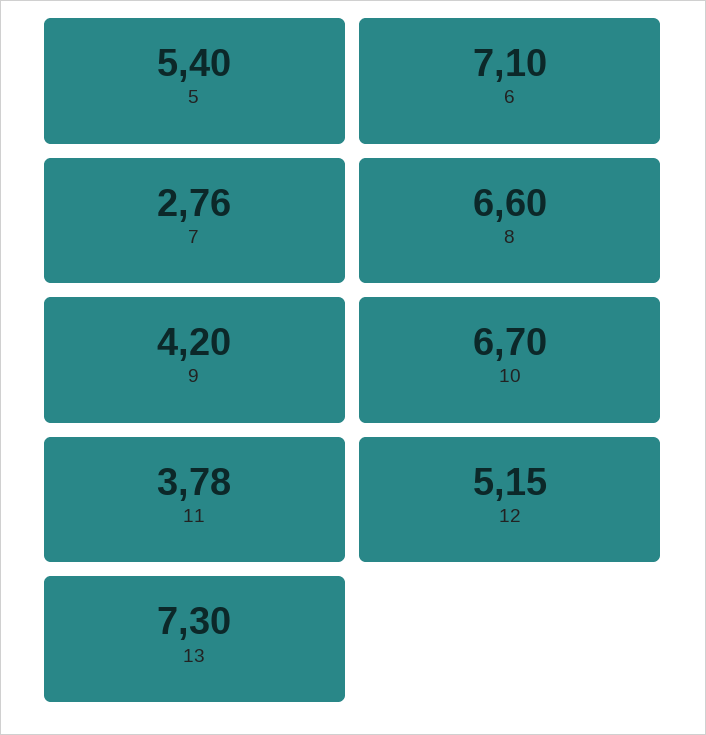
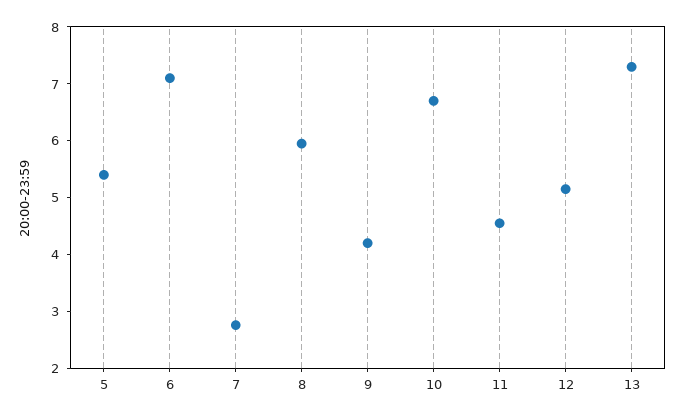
  {
    "5": 5.4,
    "6": 7.1,
    "7": 2.76,
-   "8": 6.6,
+   "8": 6,
    "9": 4.2,
    "10": 6.7,
-   "11": 3.78,
+   "11": 4.6,
    "12": 5.15,
    "13": 7.3
  }

